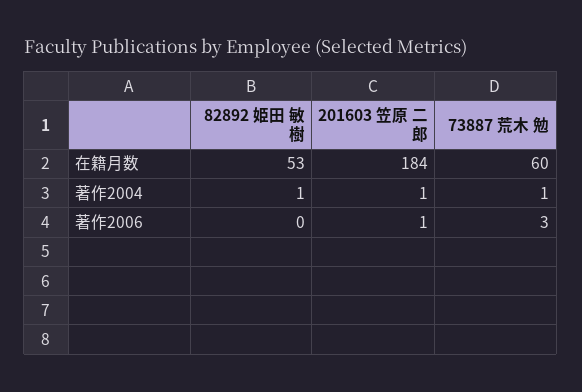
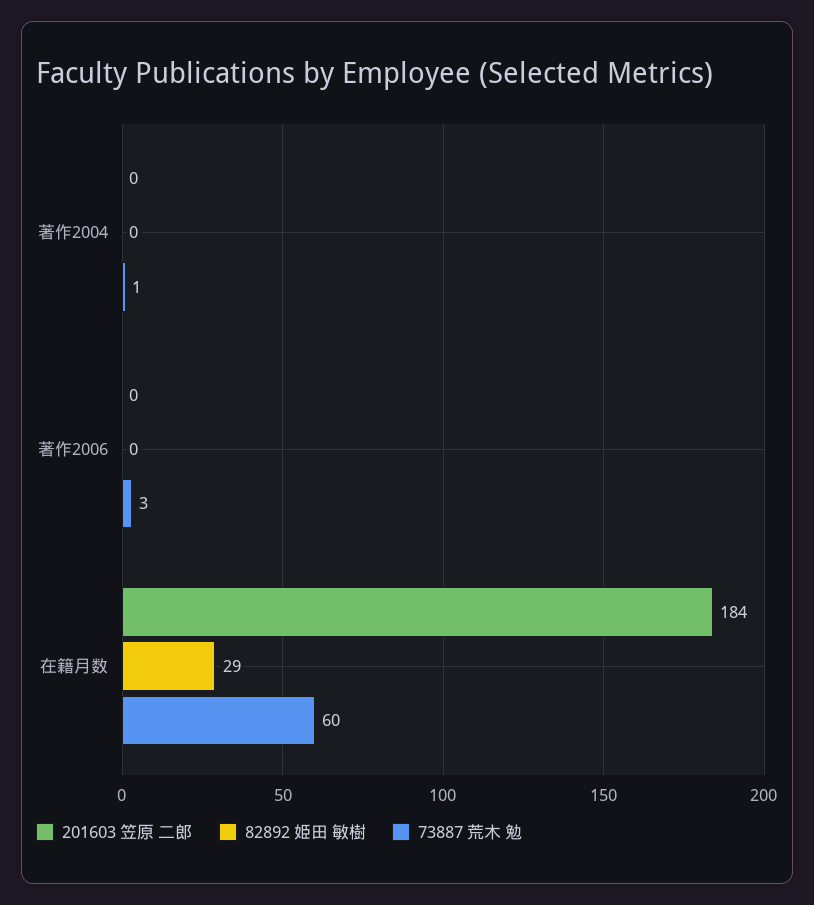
  {
    "82892 姫田 敏樹": {
-     "在籍月数": 53,
+     "在籍月数": 29,
-     "著作2004": 1,
+     "著作2004": 0,
      "著作2006": 0
    },
    "201603 笠原 二郎": {
      "在籍月数": 184,
-     "著作2004": 1,
+     "著作2004": 0,
-     "著作2006": 1
+     "著作2006": 0
    },
    "73887 荒木 勉": {
      "在籍月数": 60,
      "著作2004": 1,
      "著作2006": 3
    }
  }

